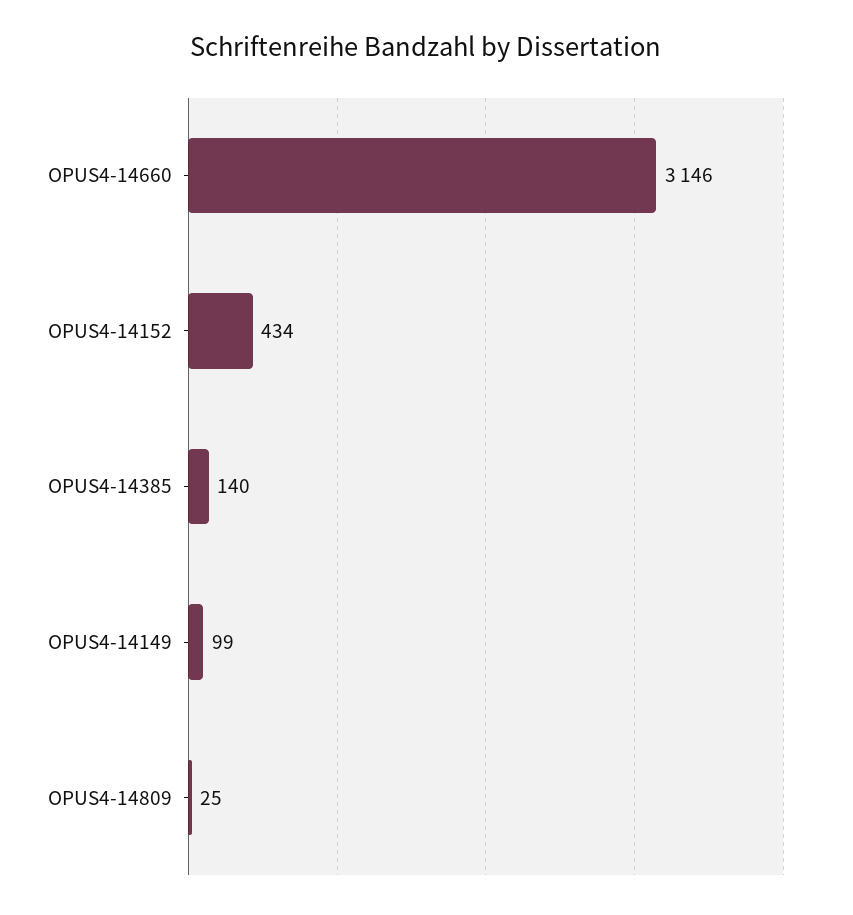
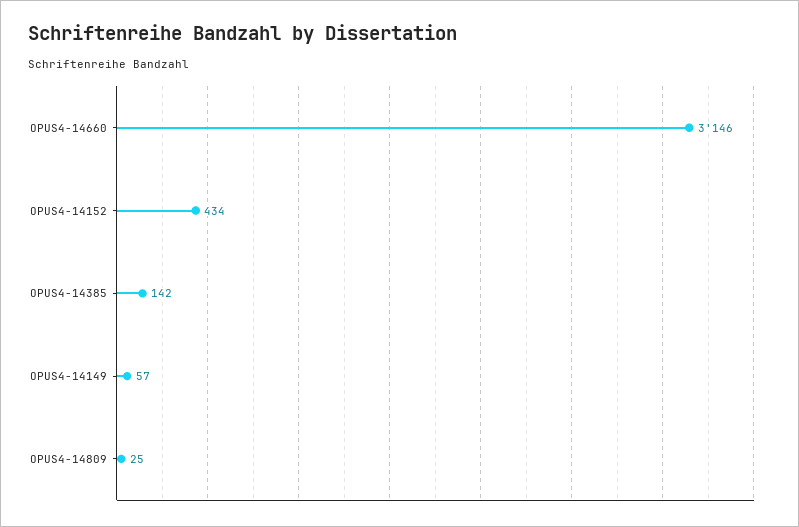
  {
    "OPUS4-14660": 3146,
    "OPUS4-14152": 434,
-   "OPUS4-14385": 140,
+   "OPUS4-14385": 142,
-   "OPUS4-14149": 99,
+   "OPUS4-14149": 57,
    "OPUS4-14809": 25
  }

